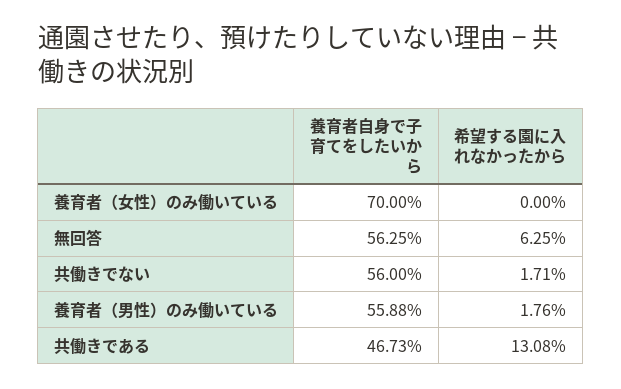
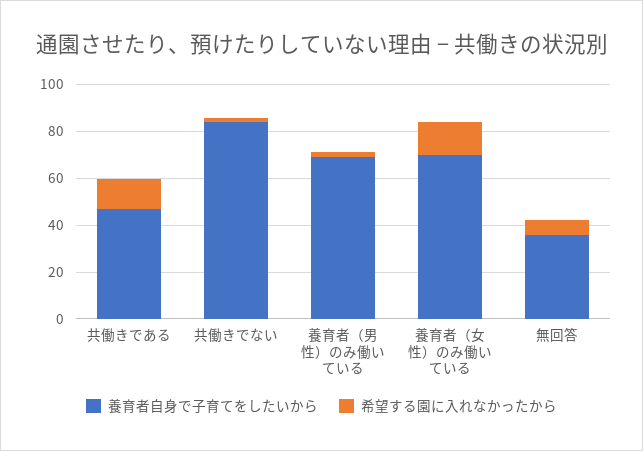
  {
    "養育者自身で子育てをしたいから": {
      "養育者（女性）のみ働いている": 70,
-     "無回答": 56.25,
+     "無回答": 35,
-     "共働きでない": 56,
+     "共働きでない": 85,
-     "養育者（男性）のみ働いている": 55.88,
+     "養育者（男性）のみ働いている": 70,
      "共働きである": 46.73
    },
    "希望する園に入れなかったから": {
-     "養育者（女性）のみ働いている": 0,
+     "養育者（女性）のみ働いている": 15,
      "無回答": 6.25,
      "共働きでない": 1.71,
      "養育者（男性）のみ働いている": 1.76,
      "共働きである": 13.08
    }
  }

